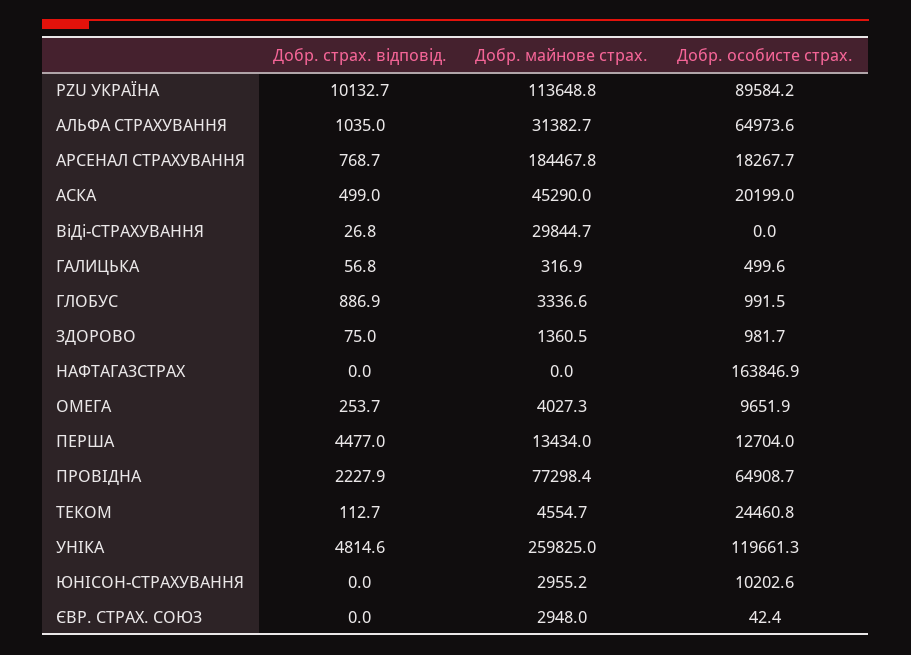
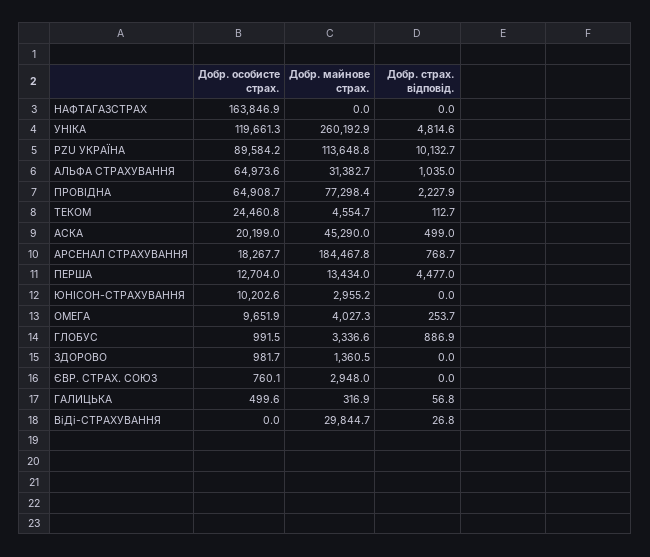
  {
    "Добр. страх. відповід.": {
      "PZU УКРАЇНА": 10132.7,
      "АЛЬФА СТРАХУВАННЯ": 1035,
      "АРСЕНАЛ СТРАХУВАННЯ": 768.7,
      "АСКА": 499,
      "ВіДі-СТРАХУВАННЯ": 26.8,
      "ГАЛИЦЬКА": 56.8,
      "ГЛОБУС": 886.9,
-     "ЗДОРОВО": 75,
+     "ЗДОРОВО": 0,
      "НАФТАГАЗСТРАХ": 0,
      "ОМЕГА": 253.7,
      "ПЕРША": 4477,
      "ПРОВІДНА": 2227.9,
      "ТЕКОМ": 112.7,
      "УНІКА": 4814.6,
      "ЮНІСОН-СТРАХУВАННЯ": 0,
      "ЄВР. СТРАХ. СОЮЗ": 0
    },
    "Добр. майнове страх.": {
      "PZU УКРАЇНА": 113648.8,
      "АЛЬФА СТРАХУВАННЯ": 31382.7,
      "АРСЕНАЛ СТРАХУВАННЯ": 184467.8,
      "АСКА": 45290,
      "ВіДі-СТРАХУВАННЯ": 29844.7,
      "ГАЛИЦЬКА": 316.9,
      "ГЛОБУС": 3336.6,
      "ЗДОРОВО": 1360.5,
      "НАФТАГАЗСТРАХ": 0,
      "ОМЕГА": 4027.3,
      "ПЕРША": 13434,
      "ПРОВІДНА": 77298.4,
      "ТЕКОМ": 4554.7,
-     "УНІКА": 259825,
+     "УНІКА": 260192.9,
      "ЮНІСОН-СТРАХУВАННЯ": 2955.2,
      "ЄВР. СТРАХ. СОЮЗ": 2948
    },
    "Добр. особисте страх.": {
      "PZU УКРАЇНА": 89584.2,
      "АЛЬФА СТРАХУВАННЯ": 64973.6,
      "АРСЕНАЛ СТРАХУВАННЯ": 18267.7,
      "АСКА": 20199,
      "ВіДі-СТРАХУВАННЯ": 0,
      "ГАЛИЦЬКА": 499.6,
      "ГЛОБУС": 991.5,
      "ЗДОРОВО": 981.7,
      "НАФТАГАЗСТРАХ": 163846.9,
      "ОМЕГА": 9651.9,
      "ПЕРША": 12704,
      "ПРОВІДНА": 64908.7,
      "ТЕКОМ": 24460.8,
      "УНІКА": 119661.3,
      "ЮНІСОН-СТРАХУВАННЯ": 10202.6,
-     "ЄВР. СТРАХ. СОЮЗ": 42.4
+     "ЄВР. СТРАХ. СОЮЗ": 760.1
    }
  }

